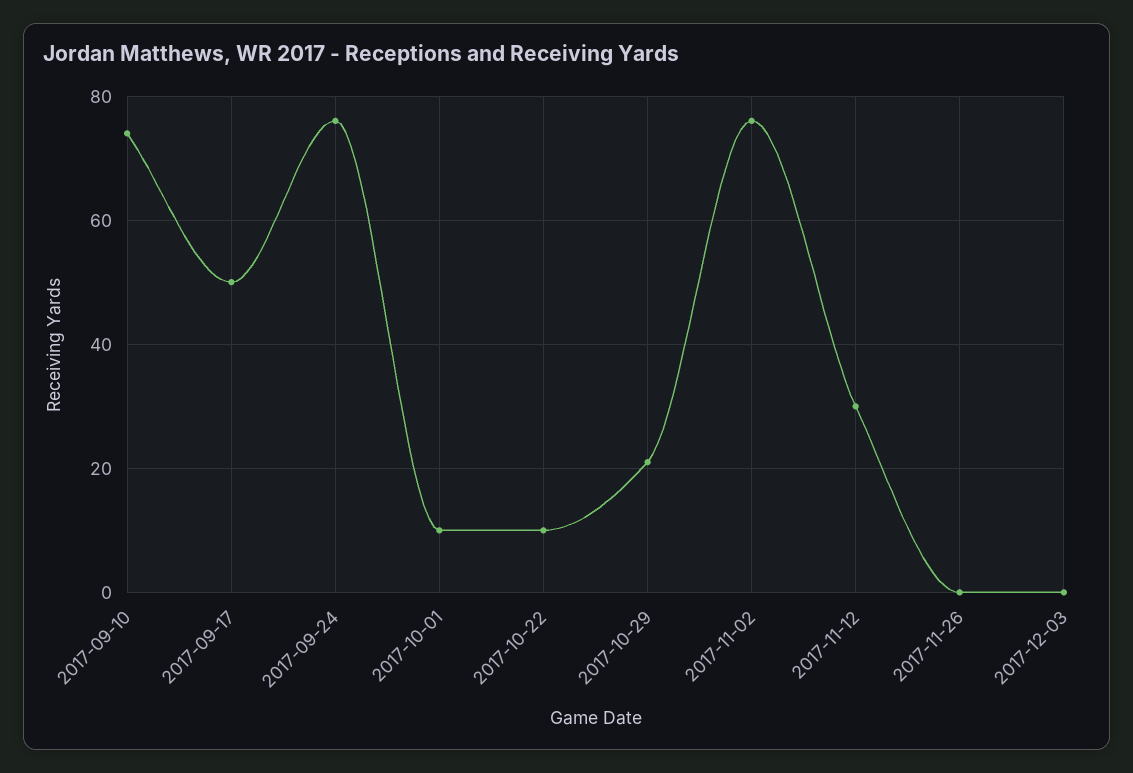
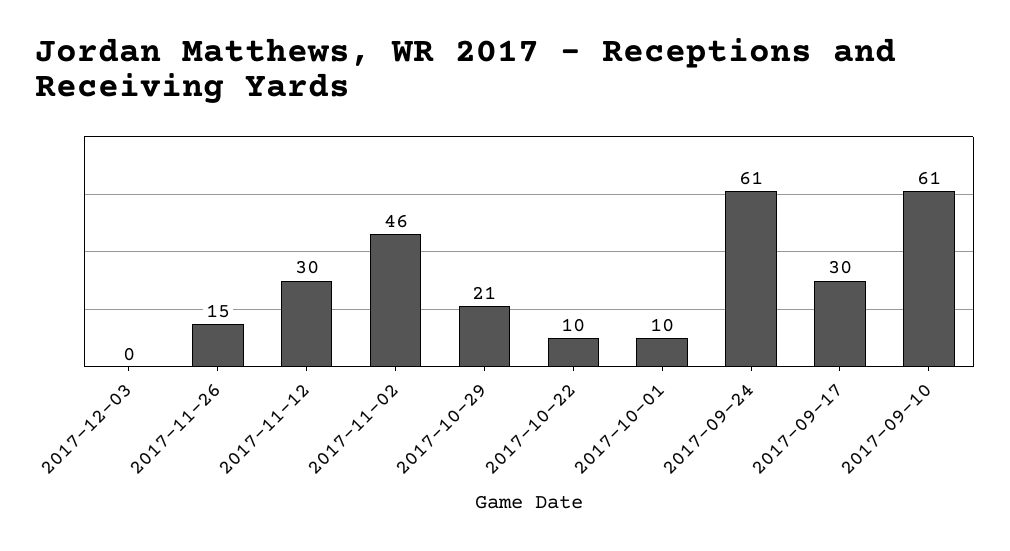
  {
-   "2017-09-10": 75,
+   "2017-09-10": 61,
-   "2017-09-17": 50,
+   "2017-09-17": 30,
-   "2017-09-24": 75,
+   "2017-09-24": 61,
    "2017-10-01": 10,
    "2017-10-22": 10,
    "2017-10-29": 21,
-   "2017-11-02": 75,
+   "2017-11-02": 46,
    "2017-11-12": 30,
-   "2017-11-26": 0,
+   "2017-11-26": 15,
    "2017-12-03": 0
  }

